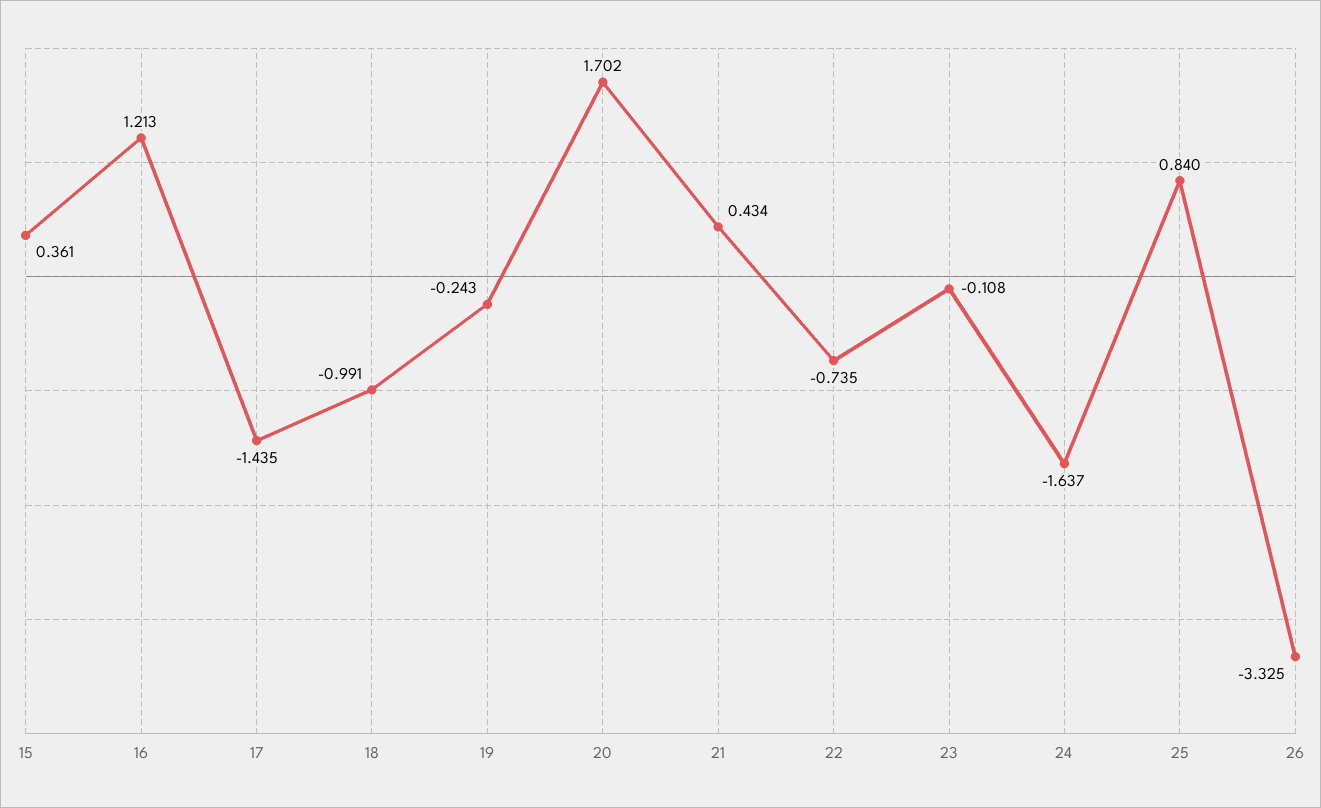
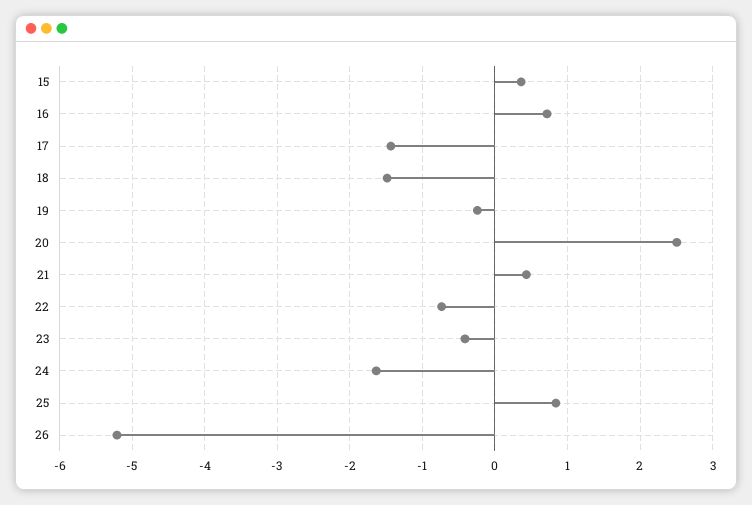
  {
    "15": 0.361,
-   "16": 1.213,
+   "16": 0.7,
    "17": -1.435,
-   "18": -0.991,
+   "18": -1.5,
    "19": -0.243,
-   "20": 1.702,
+   "20": 2.5,
    "21": 0.434,
    "22": -0.735,
-   "23": -0.108,
+   "23": -0.4,
    "24": -1.637,
    "25": 0.84,
-   "26": -3.325
+   "26": -5.2
  }

